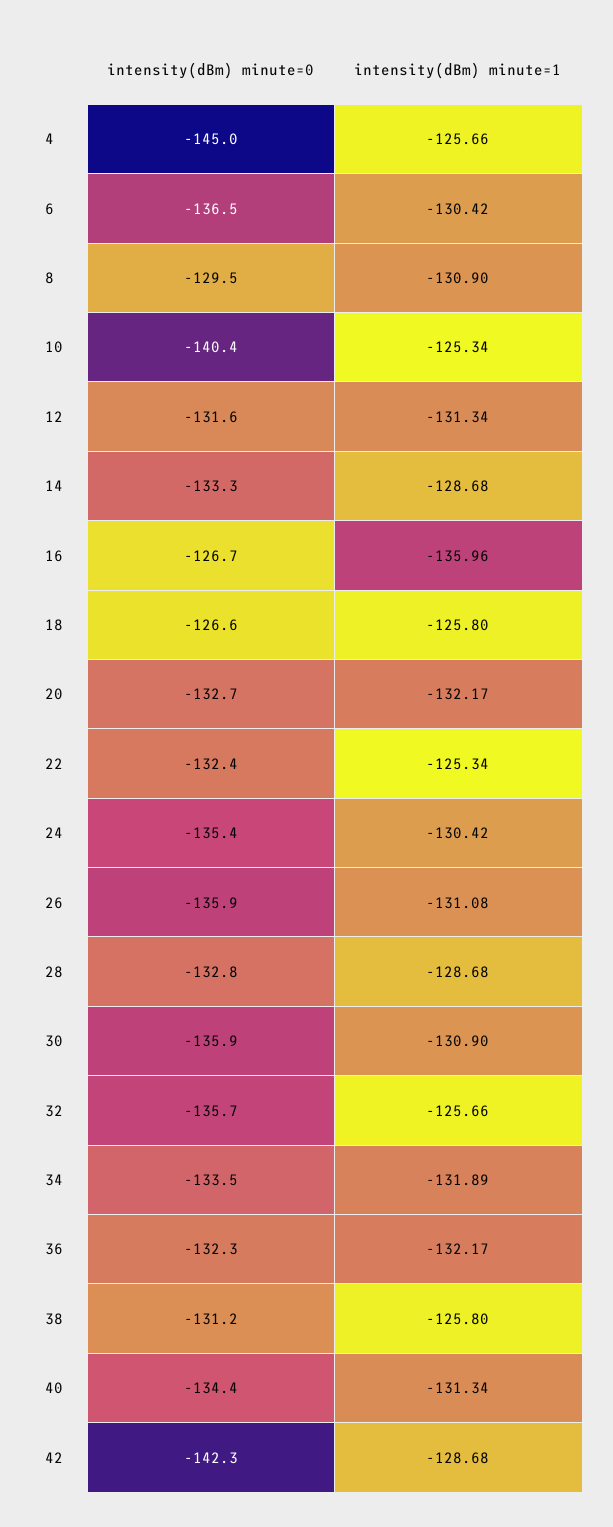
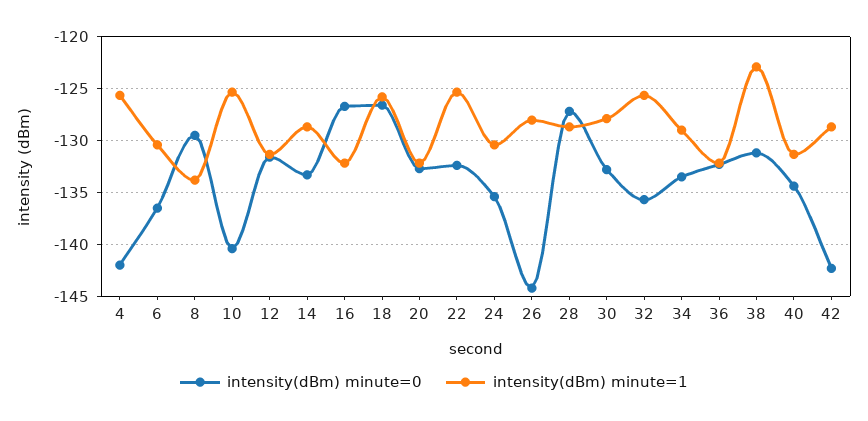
  {
    "intensity(dBm) minute=0": {
-     "4": -145,
+     "4": -142,
      "6": -136.5,
      "8": -129.5,
      "10": -140.4,
      "12": -131.6,
      "14": -133.3,
      "16": -126.7,
      "18": -126.6,
      "20": -132.7,
      "22": -132.4,
      "24": -135.4,
-     "26": -135.9,
+     "26": -144,
-     "28": -132.8,
+     "28": -127,
-     "30": -135.9,
+     "30": -133,
      "32": -135.7,
      "34": -133.5,
      "36": -132.3,
      "38": -131.2,
      "40": -134.4,
      "42": -142.3
    },
    "intensity(dBm) minute=1": {
      "4": -125.66,
      "6": -130.42,
-     "8": -130.9,
+     "8": -134,
      "10": -125.34,
      "12": -131.34,
      "14": -128.68,
-     "16": -135.96,
+     "16": -132,
      "18": -125.8,
      "20": -132.17,
      "22": -125.34,
      "24": -130.42,
-     "26": -131.08,
+     "26": -128,
      "28": -128.68,
-     "30": -130.9,
+     "30": -128,
      "32": -125.66,
-     "34": -131.89,
+     "34": -129,
      "36": -132.17,
-     "38": -125.8,
+     "38": -123,
      "40": -131.34,
      "42": -128.68
    }
  }

